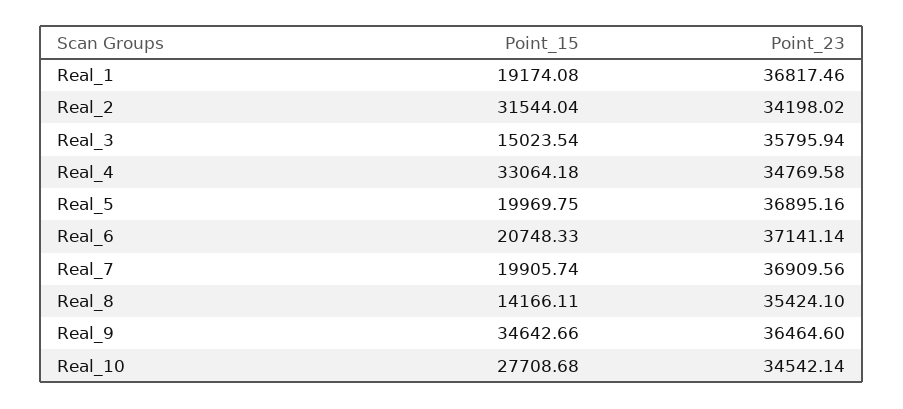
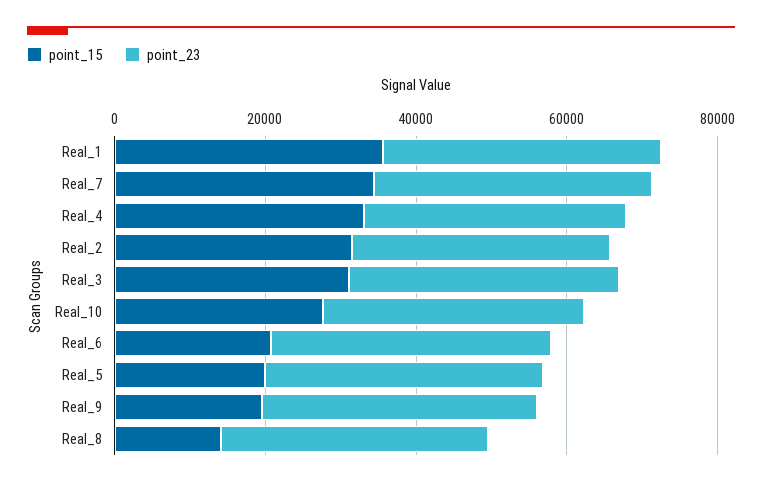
  {
    "Point_15": {
-     "Real_1": 19174.08,
+     "Real_1": 35000,
      "Real_2": 31544.04,
-     "Real_3": 15023.54,
+     "Real_3": 30000,
      "Real_4": 33064.18,
      "Real_5": 19969.75,
      "Real_6": 20748.33,
-     "Real_7": 19905.74,
+     "Real_7": 35000,
      "Real_8": 14166.11,
-     "Real_9": 34642.66,
+     "Real_9": 20000,
      "Real_10": 27708.68
    },
    "Point_23": {
      "Real_1": 36817.46,
      "Real_2": 34198.02,
      "Real_3": 35795.94,
      "Real_4": 34769.58,
      "Real_5": 36895.16,
      "Real_6": 37141.14,
      "Real_7": 36909.56,
      "Real_8": 35424.1,
      "Real_9": 36464.6,
      "Real_10": 34542.14
    }
  }

